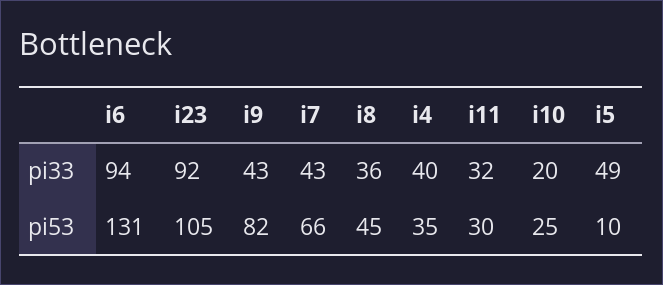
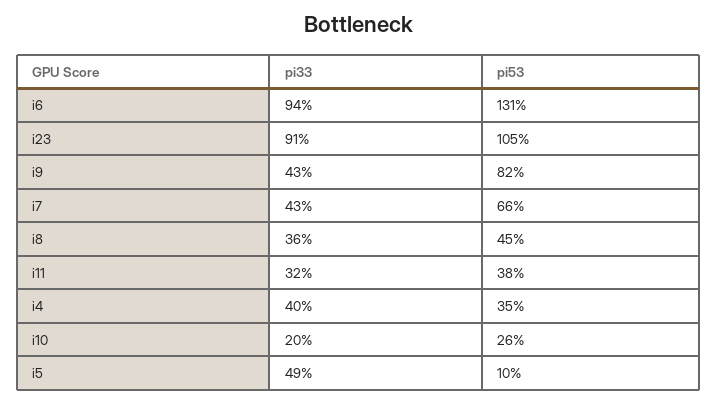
  {
    "i6": {
      "pi33": 94,
      "pi53": 131
    },
    "i23": {
-     "pi33": 92,
+     "pi33": 91,
      "pi53": 105
    },
    "i9": {
      "pi33": 43,
      "pi53": 82
    },
    "i7": {
      "pi33": 43,
      "pi53": 66
    },
    "i8": {
      "pi33": 36,
      "pi53": 45
    },
    "i4": {
      "pi33": 40,
      "pi53": 35
    },
    "i11": {
      "pi33": 32,
-     "pi53": 30
+     "pi53": 38
    },
    "i10": {
      "pi33": 20,
-     "pi53": 25
+     "pi53": 26
    },
    "i5": {
      "pi33": 49,
      "pi53": 10
    }
  }

